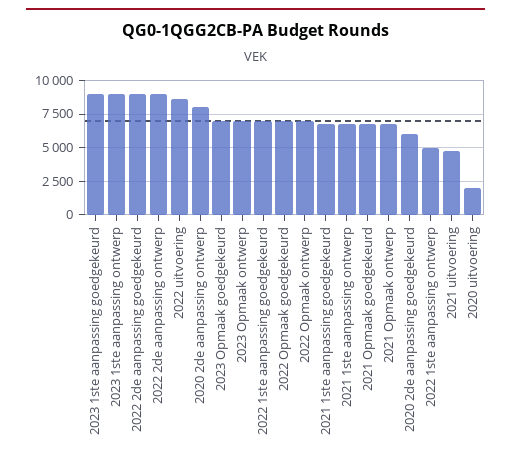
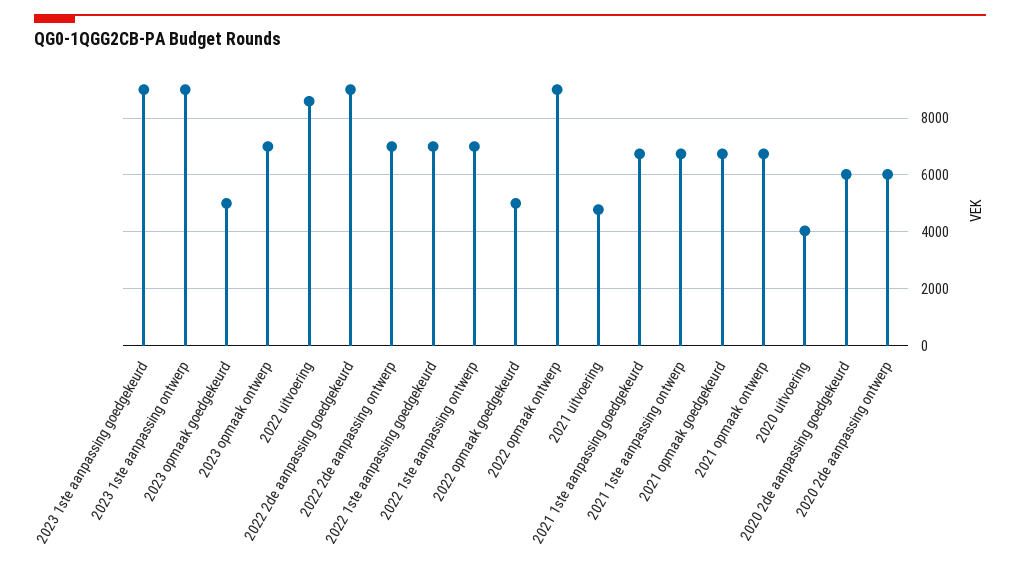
  {
    "2023 1ste aanpassing goedgekeurd": 9000,
    "2023 1ste aanpassing ontwerp": 9000,
    "2022 2de aanpassing goedgekeurd": 9000,
-   "2022 2de aanpassing ontwerp": 9000,
+   "2022 2de aanpassing ontwerp": 7000,
    "2022 uitvoering": 8500,
-   "2020 2de aanpassing ontwerp": 8000,
+   "2020 2de aanpassing ontwerp": 6000,
-   "2023 Opmaak goedgekeurd": 7000,
+   "2023 Opmaak goedgekeurd": 5000,
    "2023 Opmaak ontwerp": 7000,
    "2022 1ste aanpassing goedgekeurd": 7000,
-   "2022 Opmaak goedgekeurd": 7000,
+   "2022 Opmaak goedgekeurd": 5000,
-   "2022 Opmaak ontwerp": 7000,
+   "2022 Opmaak ontwerp": 9000,
    "2021 1ste aanpassing goedgekeurd": 6750,
    "2021 1ste aanpassing ontwerp": 6750,
    "2021 Opmaak goedgekeurd": 6750,
    "2021 Opmaak ontwerp": 6750,
    "2020 2de aanpassing goedgekeurd": 6000,
-   "2022 1ste aanpassing ontwerp": 5000,
+   "2022 1ste aanpassing ontwerp": 7000,
    "2021 uitvoering": 4750,
-   "2020 uitvoering": 2000
+   "2020 uitvoering": 4000
  }

